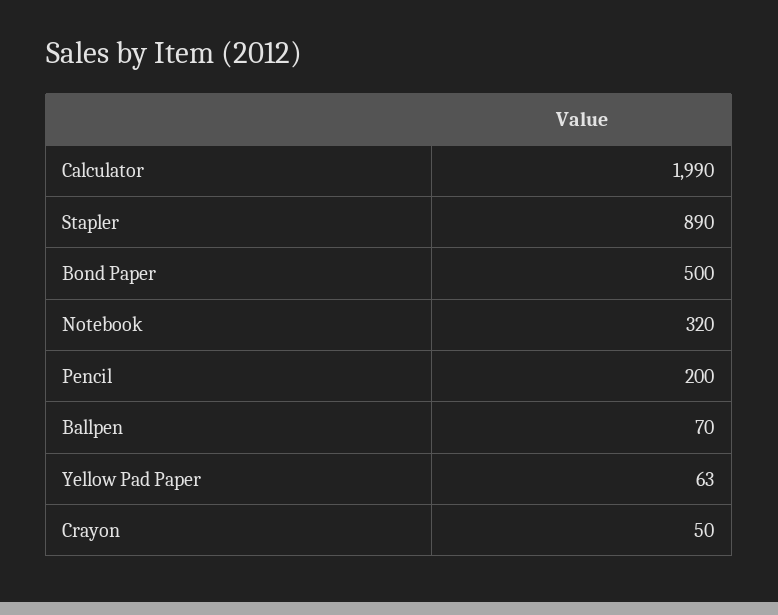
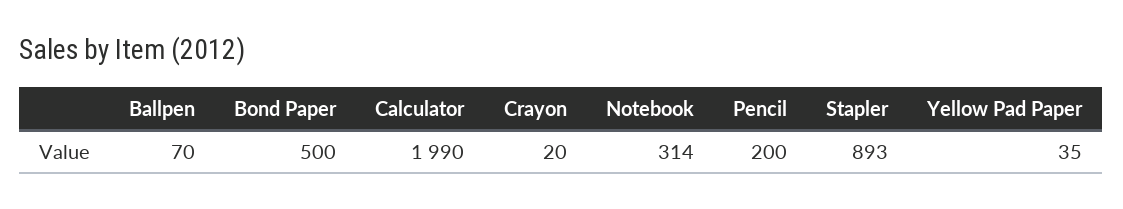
  {
    "Calculator": 1990,
-   "Stapler": 890,
+   "Stapler": 893,
    "Bond Paper": 500,
-   "Notebook": 320,
+   "Notebook": 314,
    "Pencil": 200,
    "Ballpen": 70,
-   "Yellow Pad Paper": 63,
+   "Yellow Pad Paper": 35,
-   "Crayon": 50
+   "Crayon": 20
  }

